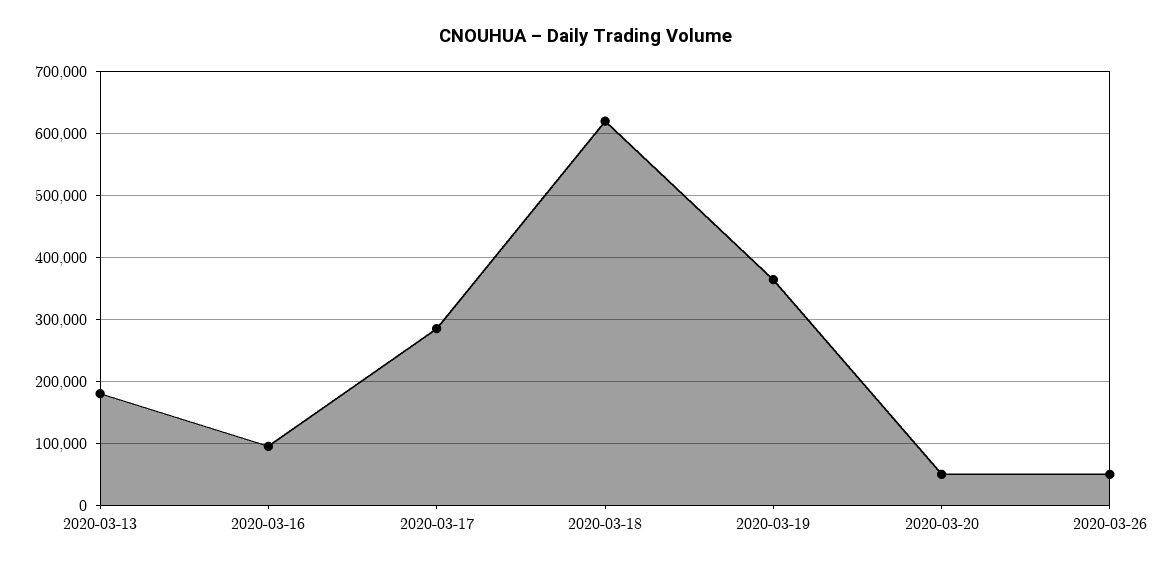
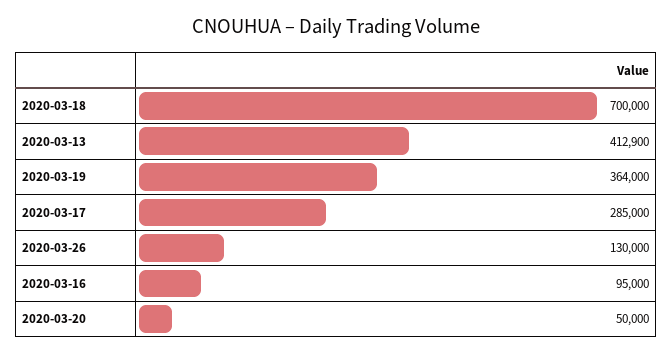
  {
-   "2020-03-13": 180000,
+   "2020-03-13": 412900,
    "2020-03-16": 95000,
    "2020-03-17": 285000,
-   "2020-03-18": 620000,
+   "2020-03-18": 700000,
    "2020-03-19": 364000,
    "2020-03-20": 50000,
-   "2020-03-26": 50000
+   "2020-03-26": 130000
  }

